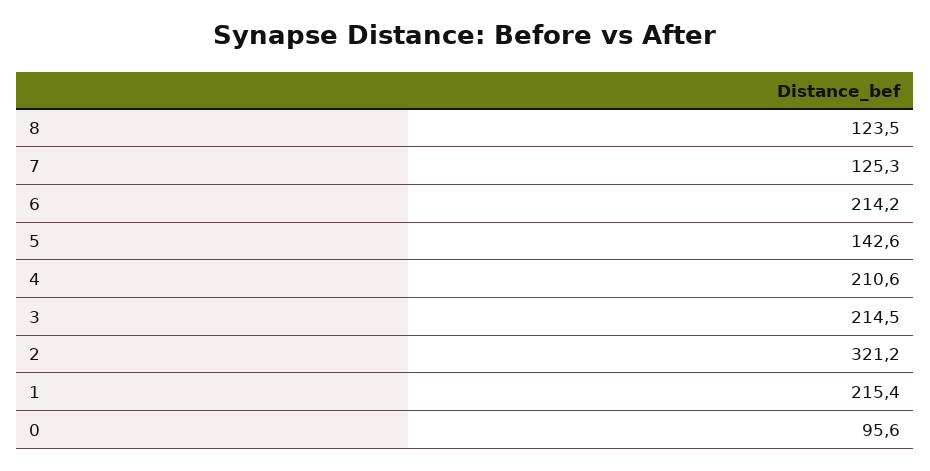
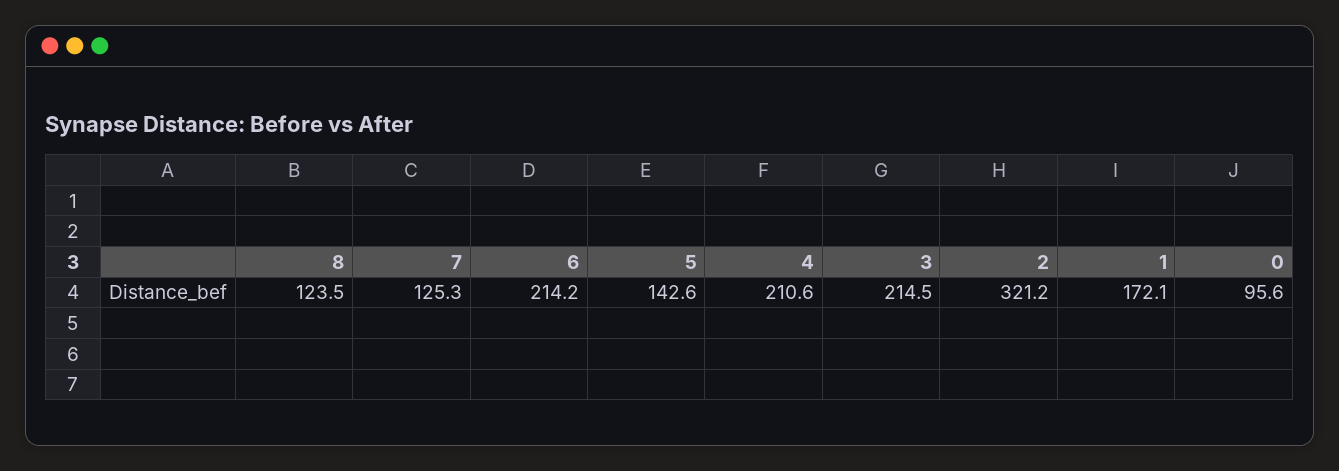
  {
    "8": 123.5,
    "7": 125.3,
    "6": 214.2,
    "5": 142.6,
    "4": 210.6,
    "3": 214.5,
    "2": 321.2,
-   "1": 215.4,
+   "1": 172.1,
    "0": 95.6
  }

